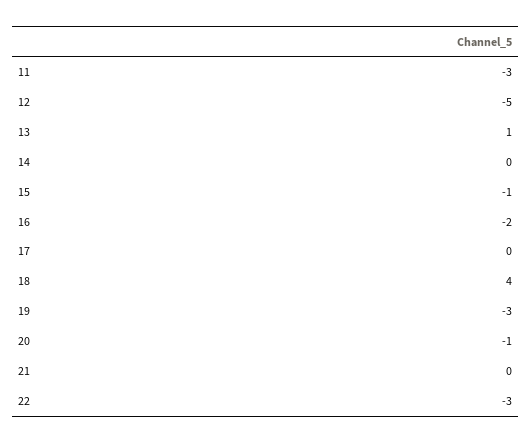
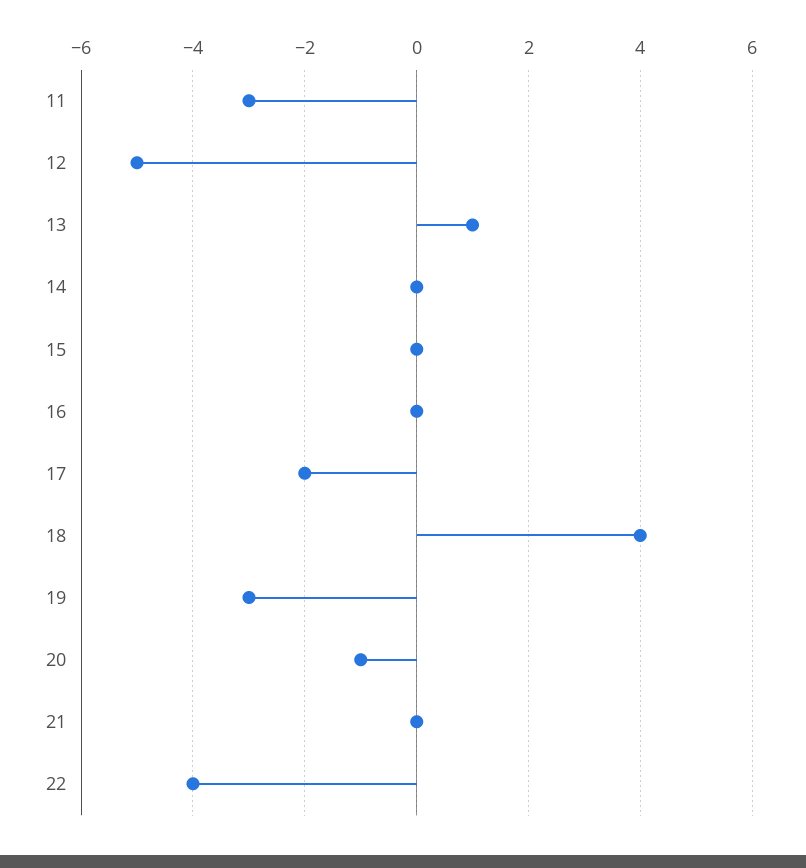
  {
    "11": -3,
    "12": -5,
    "13": 1,
    "14": 0,
-   "15": -1,
+   "15": 0,
-   "16": -2,
+   "16": 0,
-   "17": 0,
+   "17": -2,
    "18": 4,
    "19": -3,
    "20": -1,
    "21": 0,
-   "22": -3
+   "22": -4
  }

